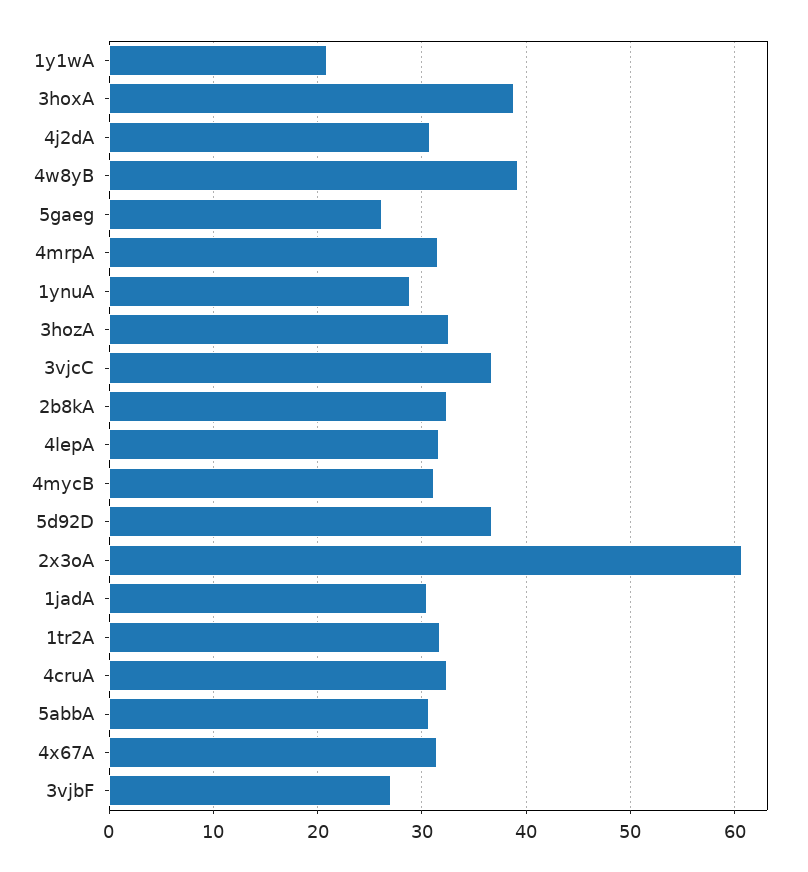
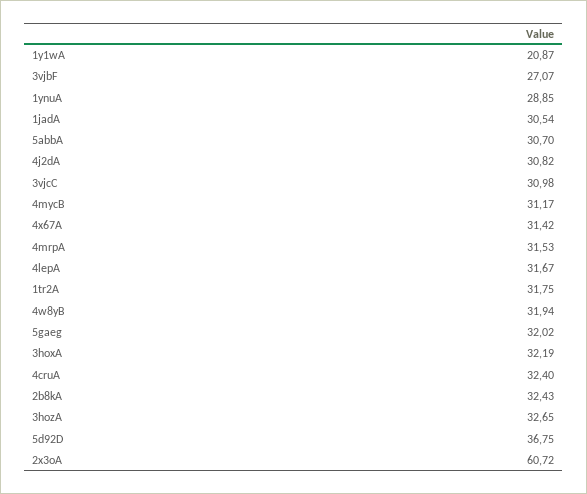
  {
    "1y1wA": 20.87,
-   "3hoxA": 39,
+   "3hoxA": 32.19,
    "4j2dA": 30.82,
-   "4w8yB": 39,
+   "4w8yB": 31.94,
-   "5gaeg": 26,
+   "5gaeg": 32.02,
    "4mrpA": 31.53,
    "1ynuA": 28.85,
    "3hozA": 32.65,
-   "3vjcC": 37,
+   "3vjcC": 30.98,
    "2b8kA": 32.43,
    "4lepA": 31.67,
    "4mycB": 31.17,
    "5d92D": 36.75,
    "2x3oA": 60.72,
    "1jadA": 30.54,
    "1tr2A": 31.75,
    "4cruA": 32.4,
    "5abbA": 30.7,
    "4x67A": 31.42,
    "3vjbF": 27.07
  }

